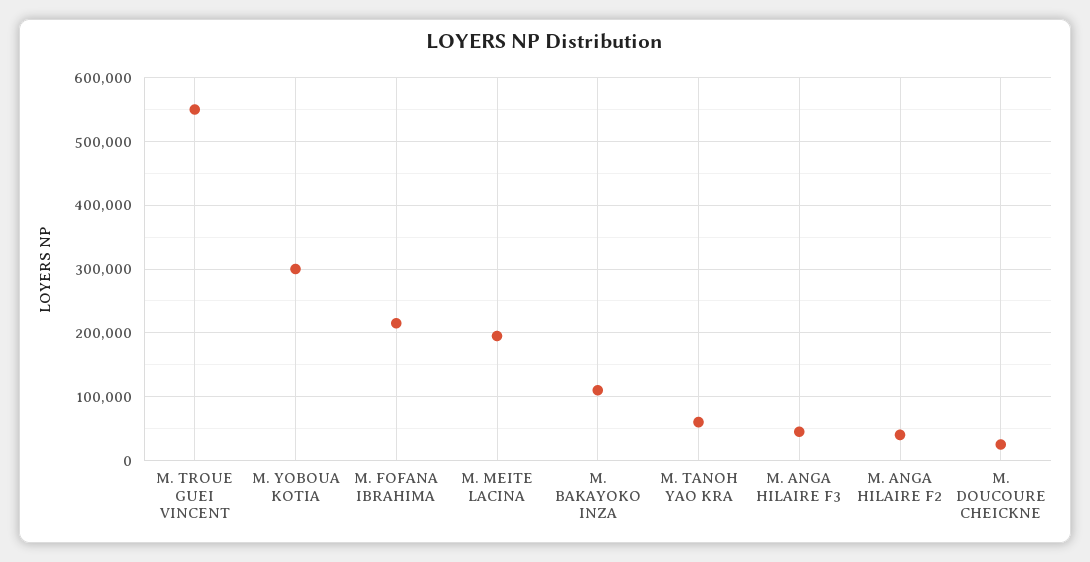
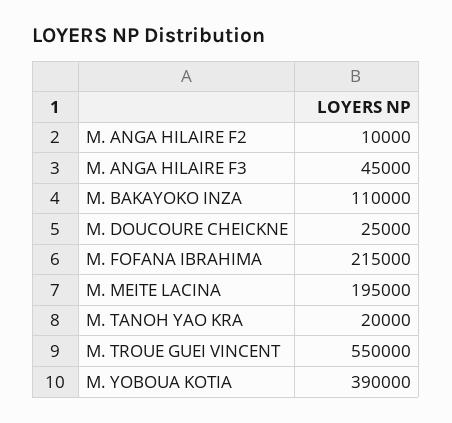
  {
    "M. TROUE GUEI VINCENT": 550000,
-   "M. YOBOUA KOTIA": 300000,
+   "M. YOBOUA KOTIA": 390000,
    "M. FOFANA IBRAHIMA": 215000,
    "M. MEITE LACINA": 195000,
    "M. BAKAYOKO INZA": 110000,
-   "M. TANOH YAO KRA": 60000,
+   "M. TANOH YAO KRA": 20000,
    "M. ANGA HILAIRE F3": 45000,
-   "M. ANGA HILAIRE F2": 40000,
+   "M. ANGA HILAIRE F2": 10000,
    "M. DOUCOURE CHEICKNE": 25000
  }

